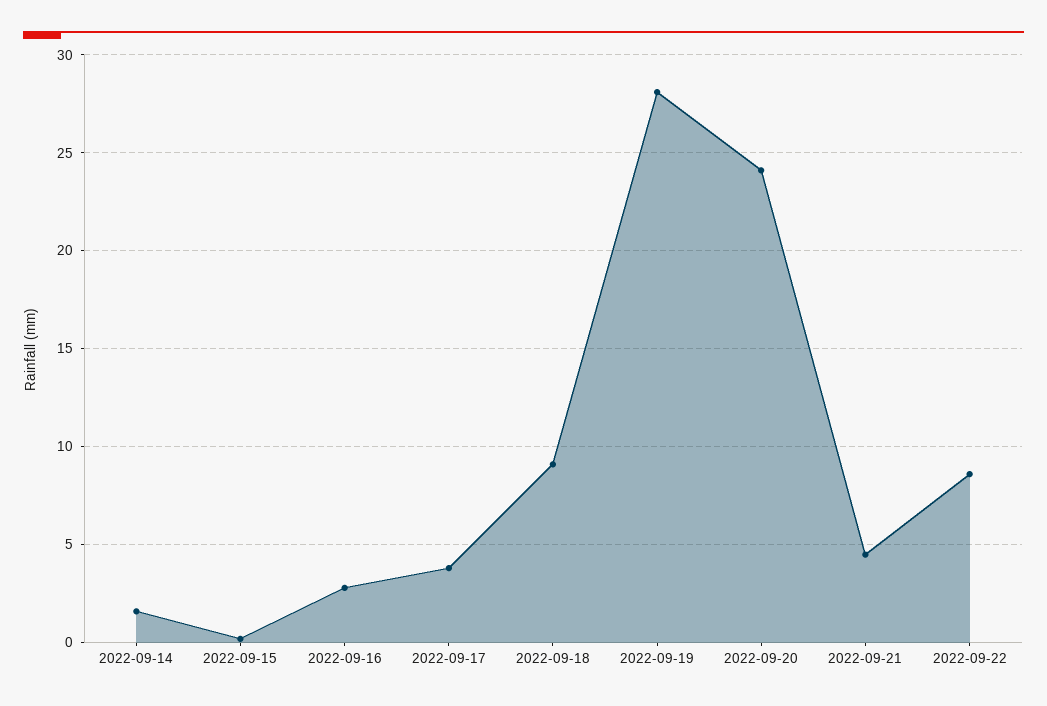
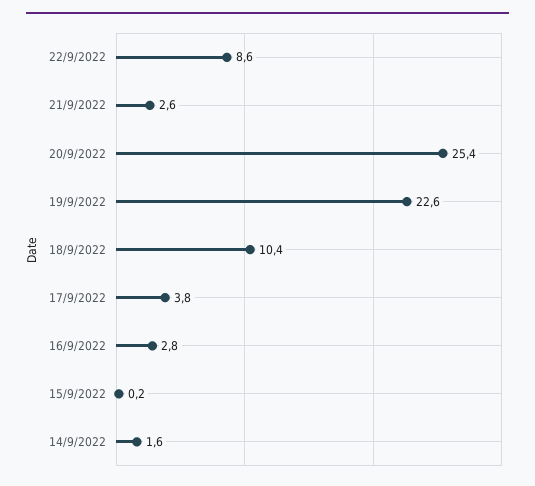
  {
    "2022-09-14": 1.6,
    "2022-09-15": 0.2,
    "2022-09-16": 2.8,
    "2022-09-17": 3.8,
-   "2022-09-18": 9,
+   "2022-09-18": 10.4,
-   "2022-09-19": 28,
+   "2022-09-19": 22.6,
-   "2022-09-20": 24,
+   "2022-09-20": 25.4,
-   "2022-09-21": 4.5,
+   "2022-09-21": 2.6,
    "2022-09-22": 8.6
  }

